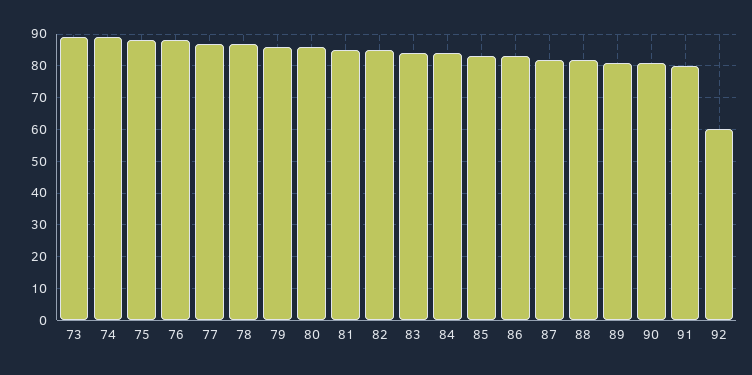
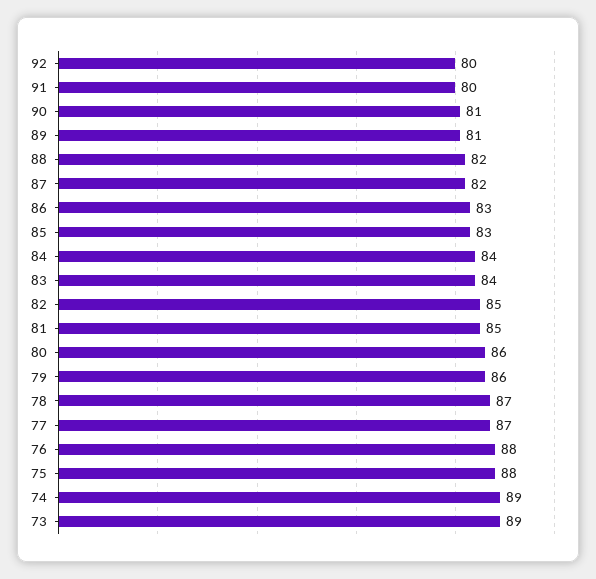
  {
    "73": 89,
    "74": 89,
    "75": 88,
    "76": 88,
    "77": 87,
    "78": 87,
    "79": 86,
    "80": 86,
    "81": 85,
    "82": 85,
    "83": 84,
    "84": 84,
    "85": 83,
    "86": 83,
    "87": 82,
    "88": 82,
    "89": 81,
    "90": 81,
    "91": 80,
-   "92": 60
+   "92": 80
  }

